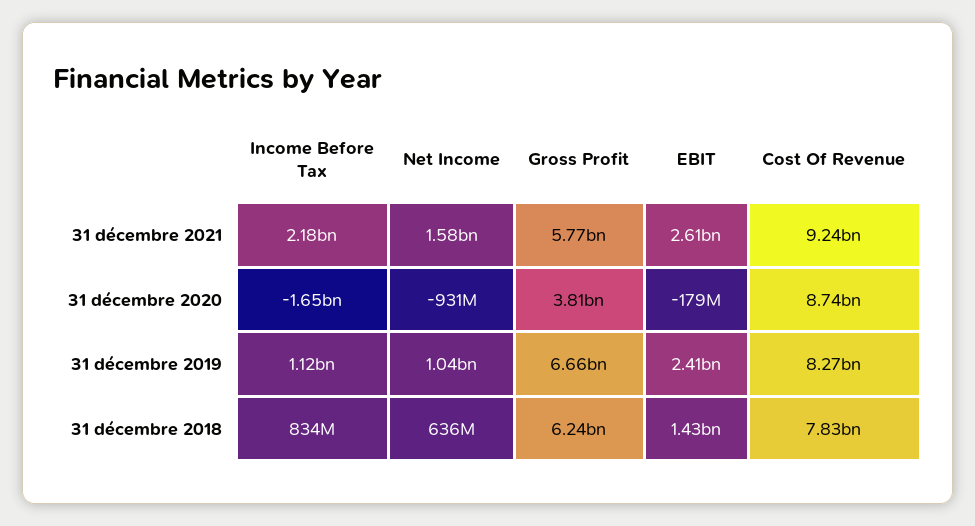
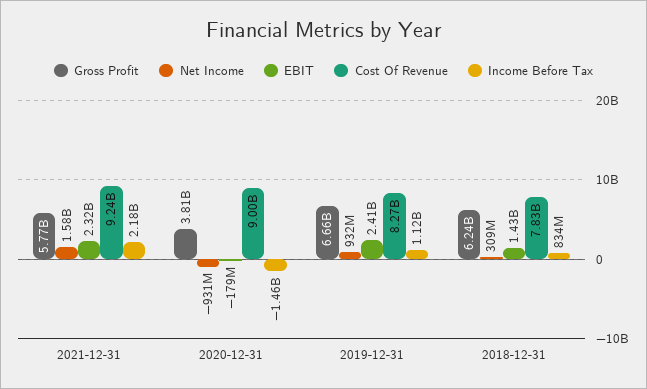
  {
    "Income Before Tax": {
      "31 décembre 2021": 2180000000,
-     "31 décembre 2020": -1650000000,
+     "31 décembre 2020": -1460000000,
      "31 décembre 2019": 1120000000,
      "31 décembre 2018": 834000000
    },
    "Net Income": {
      "31 décembre 2021": 1580000000,
      "31 décembre 2020": -931000000,
-     "31 décembre 2019": 1040000000,
+     "31 décembre 2019": 932000000,
-     "31 décembre 2018": 636000000
+     "31 décembre 2018": 309000000
    },
    "Gross Profit": {
      "31 décembre 2021": 5770000000,
      "31 décembre 2020": 3810000000,
      "31 décembre 2019": 6660000000,
      "31 décembre 2018": 6240000000
    },
    "EBIT": {
-     "31 décembre 2021": 2610000000,
+     "31 décembre 2021": 2320000000,
      "31 décembre 2020": -179000000,
      "31 décembre 2019": 2410000000,
      "31 décembre 2018": 1430000000
    },
    "Cost Of Revenue": {
      "31 décembre 2021": 9240000000,
-     "31 décembre 2020": 8740000000,
+     "31 décembre 2020": 9000000000,
      "31 décembre 2019": 8270000000,
      "31 décembre 2018": 7830000000
    }
  }

